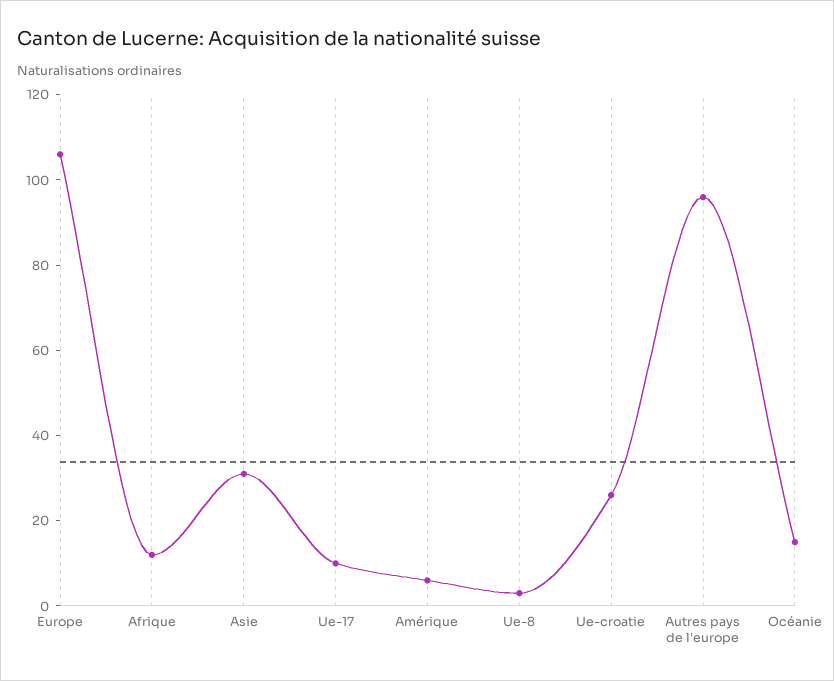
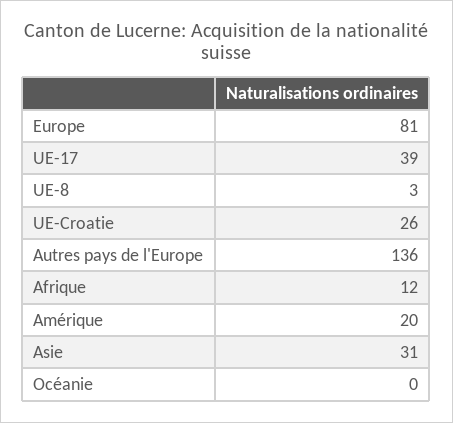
  {
-   "Europe": 105,
+   "Europe": 81,
    "Afrique": 12,
    "Asie": 31,
-   "Ue-17": 10,
+   "Ue-17": 39,
-   "Amérique": 5,
+   "Amérique": 20,
    "Ue-8": 3,
    "Ue-croatie": 26,
-   "Autres pays de l'europe": 95,
+   "Autres pays de l'europe": 136,
-   "Océanie": 15
+   "Océanie": 0
  }

